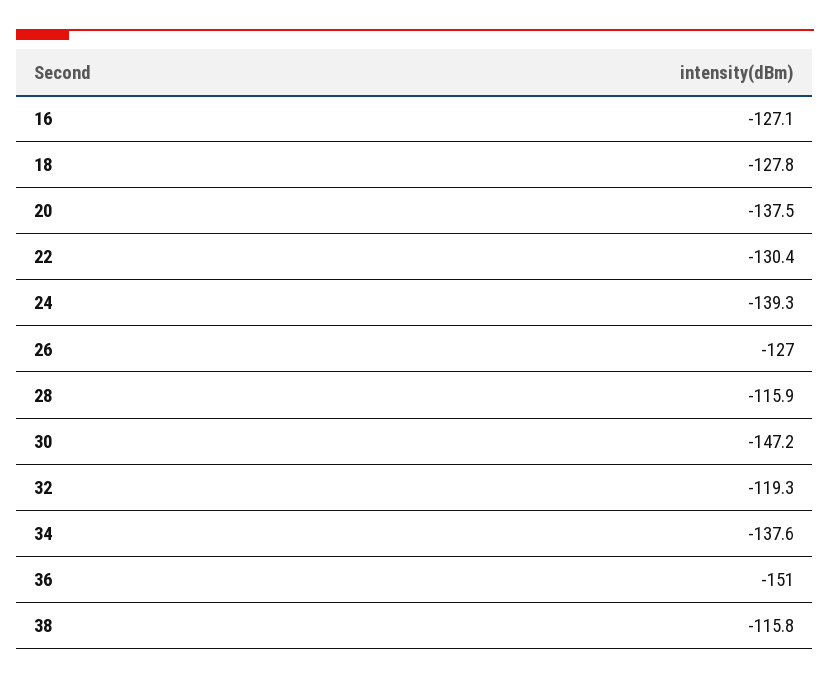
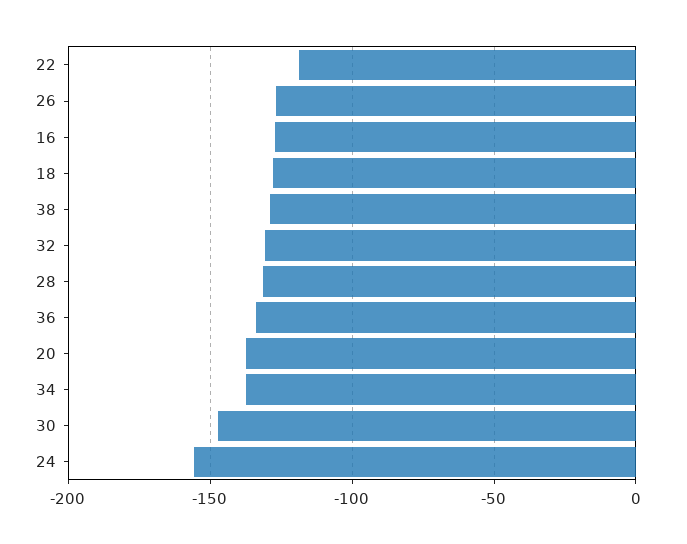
  {
    "16": -127.1,
    "18": -127.8,
    "20": -137.5,
-   "22": -130.4,
+   "22": -120,
-   "24": -139.3,
+   "24": -155,
    "26": -127,
-   "28": -115.9,
+   "28": -130,
    "30": -147.2,
-   "32": -119.3,
+   "32": -130,
    "34": -137.6,
-   "36": -151,
+   "36": -135,
-   "38": -115.8
+   "38": -130
  }

